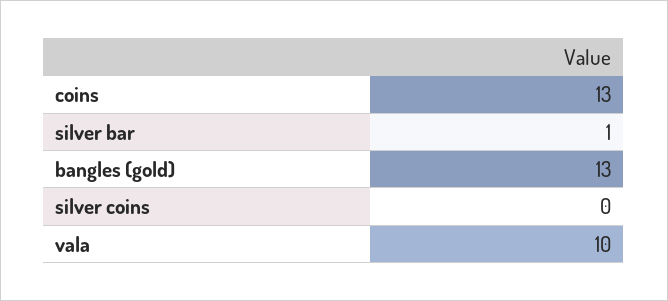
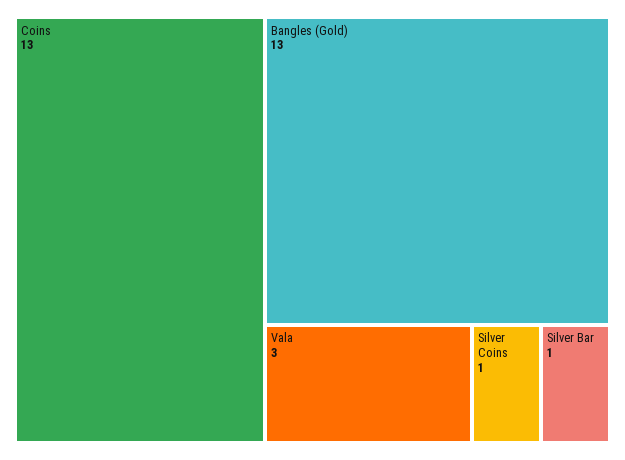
  {
    "coins": 13,
    "silver bar": 1,
    "bangles (gold)": 13,
-   "silver coins": 0,
+   "silver coins": 1,
-   "vala": 10
+   "vala": 3
  }

